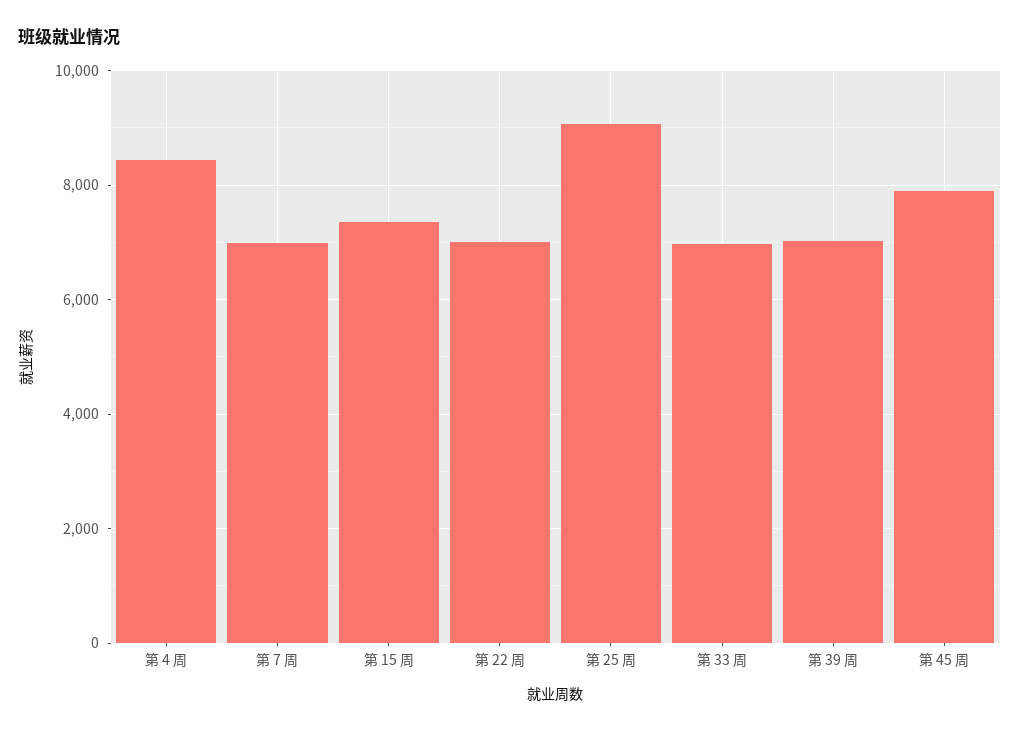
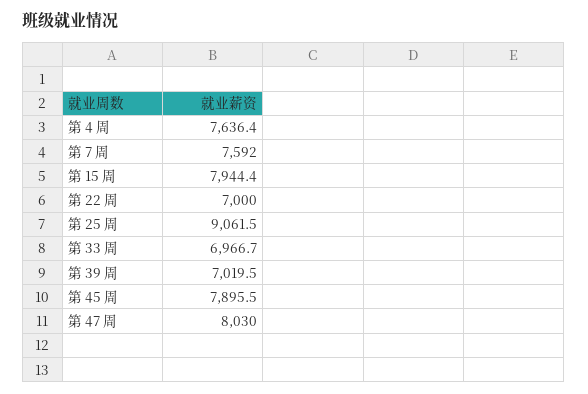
  {
-   "第 4 周": 8400,
+   "第 4 周": 7636.4,
-   "第 7 周": 7000,
+   "第 7 周": 7592,
-   "第 15 周": 7400,
+   "第 15 周": 7944.4,
    "第 22 周": 7000,
    "第 25 周": 9061.5,
    "第 33 周": 6966.7,
    "第 39 周": 7019.5,
-   "第 45 周": 7895.5
+   "第 45 周": 7895.5,
+   "第 47 周": 8030
  }

